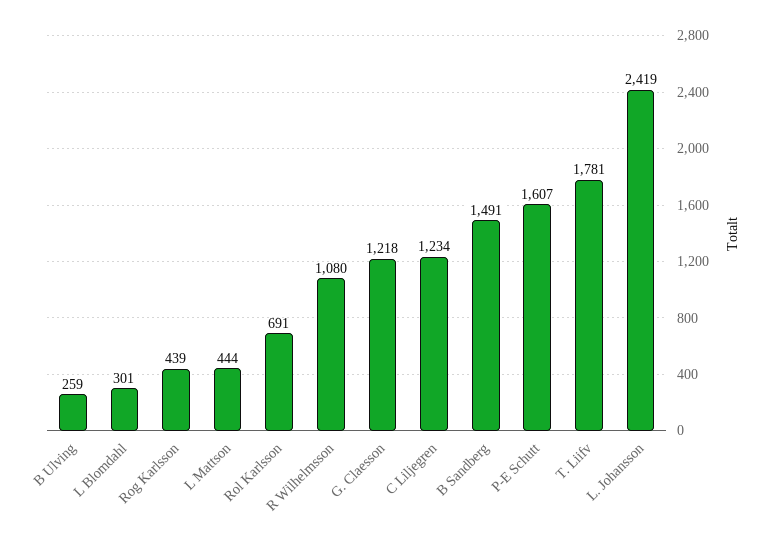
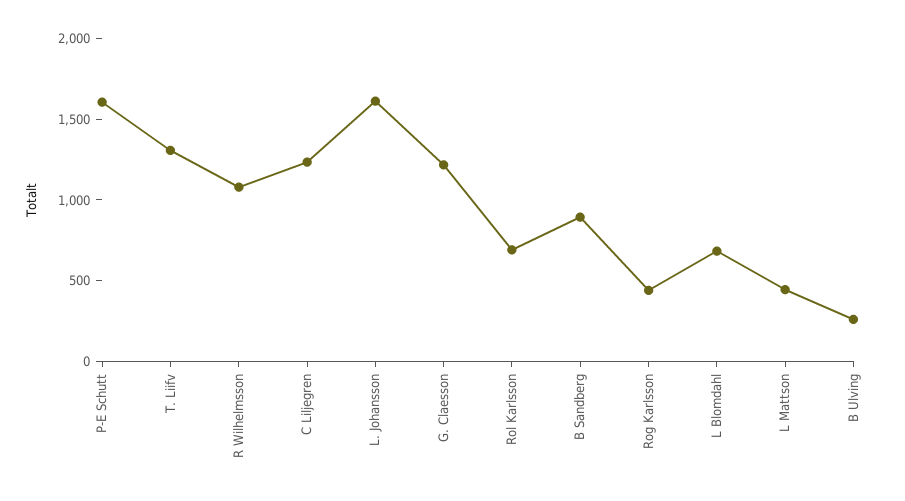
  {
    "B Ulving": 259,
-   "L Blomdahl": 301,
+   "L Blomdahl": 700,
    "Rog Karlsson": 439,
    "L Mattson": 444,
    "Rol Karlsson": 691,
    "R Wilhelmsson": 1080,
    "G. Claesson": 1218,
    "C Liljegren": 1234,
-   "B Sandberg": 1491,
+   "B Sandberg": 900,
    "P-E Schutt": 1607,
-   "T. Liifv": 1781,
+   "T. Liifv": 1300,
-   "L. Johansson": 2419
+   "L. Johansson": 1600
  }

